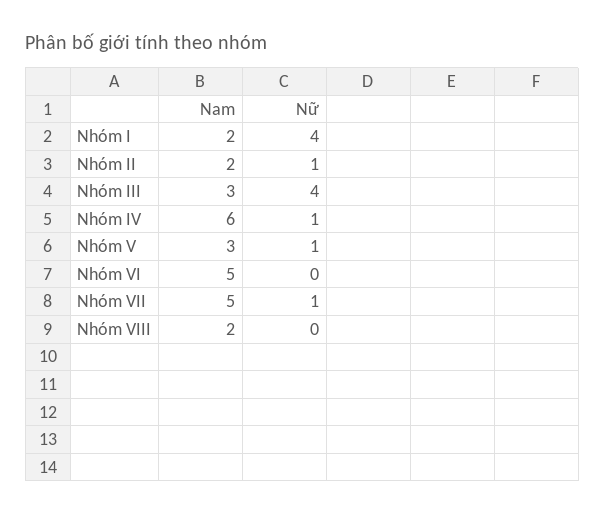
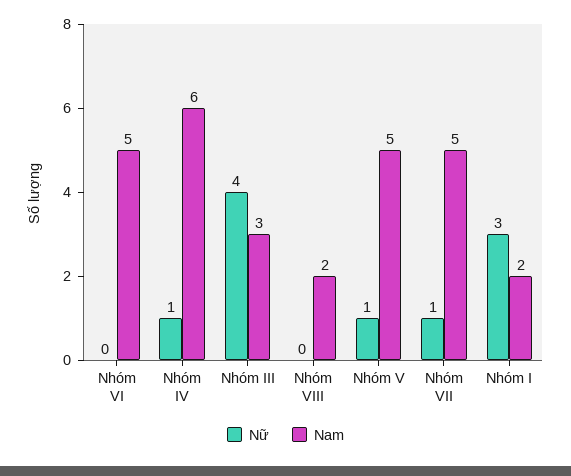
  {
    "Nam": {
      "Nhóm I": 2,
-     "Nhóm II": 2,
      "Nhóm III": 3,
      "Nhóm IV": 6,
-     "Nhóm V": 3,
+     "Nhóm V": 5,
      "Nhóm VI": 5,
      "Nhóm VII": 5,
      "Nhóm VIII": 2
    },
    "Nữ": {
-     "Nhóm I": 4,
+     "Nhóm I": 3,
-     "Nhóm II": 1,
      "Nhóm III": 4,
      "Nhóm IV": 1,
      "Nhóm V": 1,
      "Nhóm VI": 0,
      "Nhóm VII": 1,
      "Nhóm VIII": 0
    }
  }

